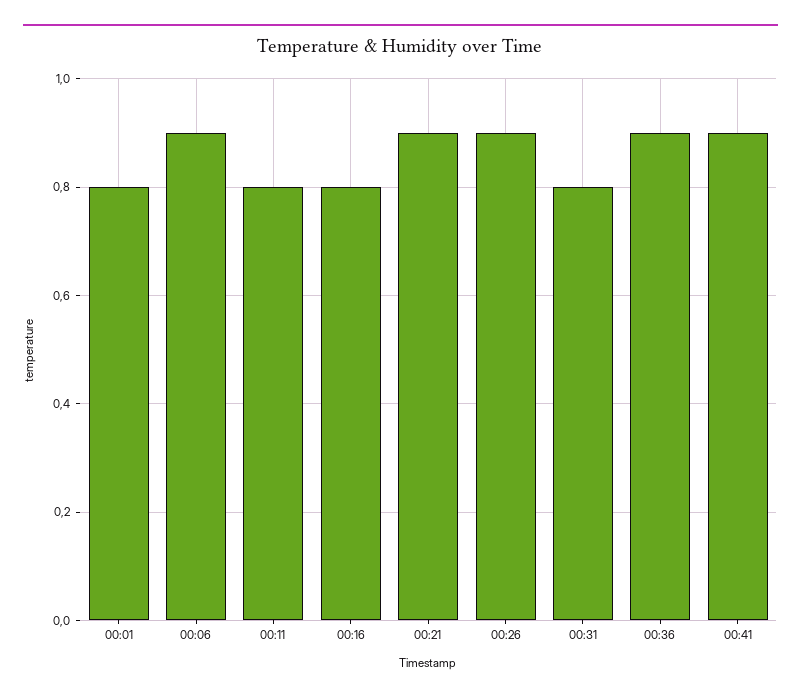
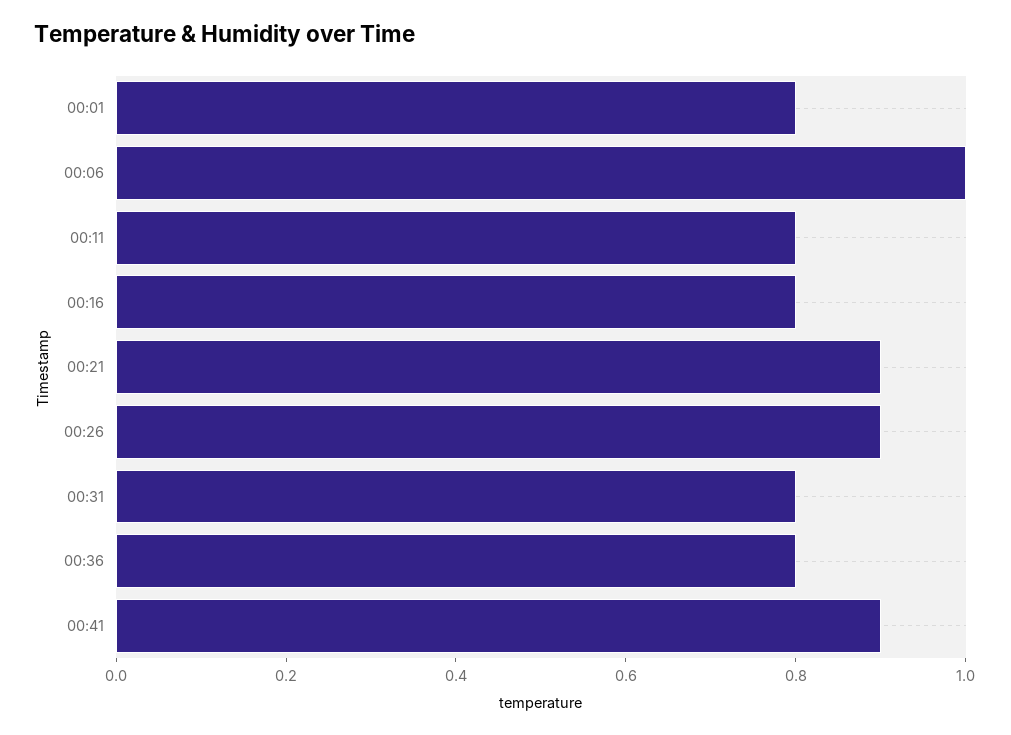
  {
    "00:01": 0.8,
-   "00:06": 0.9,
+   "00:06": 1,
    "00:11": 0.8,
    "00:16": 0.8,
    "00:21": 0.9,
    "00:26": 0.9,
    "00:31": 0.8,
-   "00:36": 0.9,
+   "00:36": 0.8,
    "00:41": 0.9
  }

